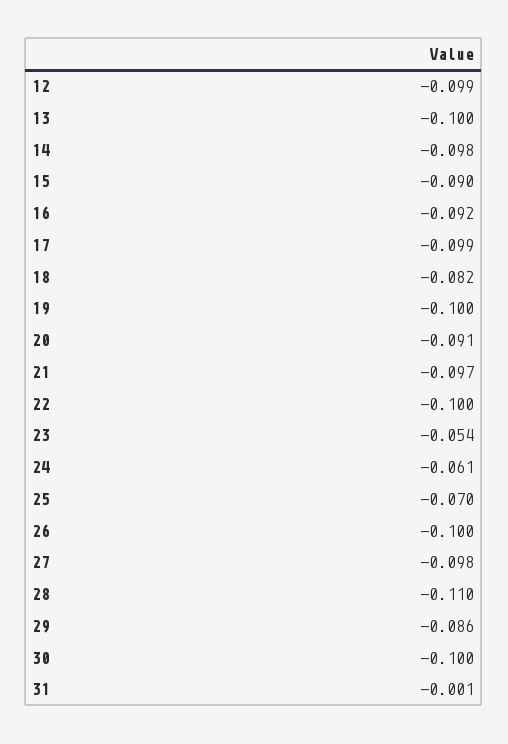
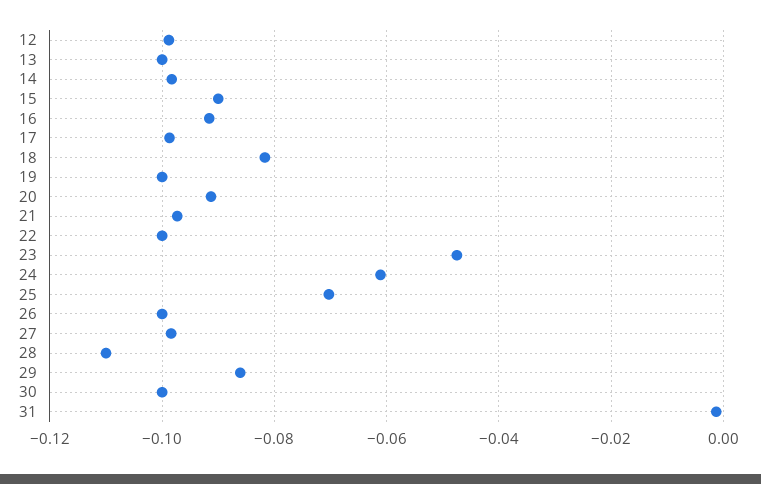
  {
    "12": -0.099,
    "13": -0.1,
    "14": -0.098,
    "15": -0.09,
    "16": -0.092,
    "17": -0.099,
    "18": -0.082,
    "19": -0.1,
    "20": -0.091,
    "21": -0.097,
    "22": -0.1,
-   "23": -0.054,
+   "23": -0.048,
    "24": -0.061,
    "25": -0.07,
    "26": -0.1,
    "27": -0.098,
    "28": -0.11,
    "29": -0.086,
    "30": -0.1,
    "31": -0.001
  }

